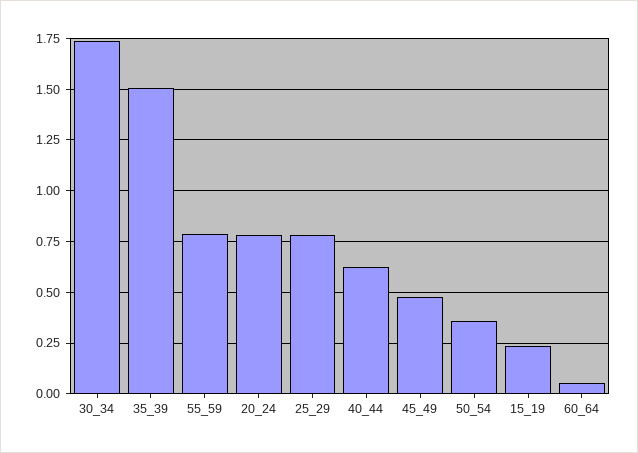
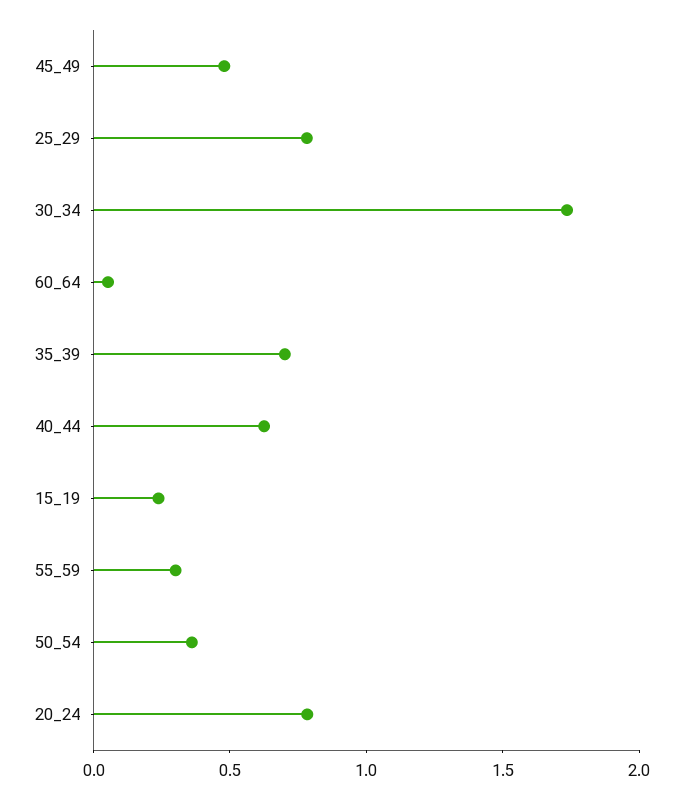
  {
    "30_34": 1.75,
-   "35_39": 1.5,
+   "35_39": 0.7,
-   "55_59": 0.8,
+   "55_59": 0.3,
    "20_24": 0.8,
    "25_29": 0.8,
    "40_44": 0.65,
    "45_49": 0.5,
    "50_54": 0.35,
    "15_19": 0.25,
    "60_64": 0.05
  }

